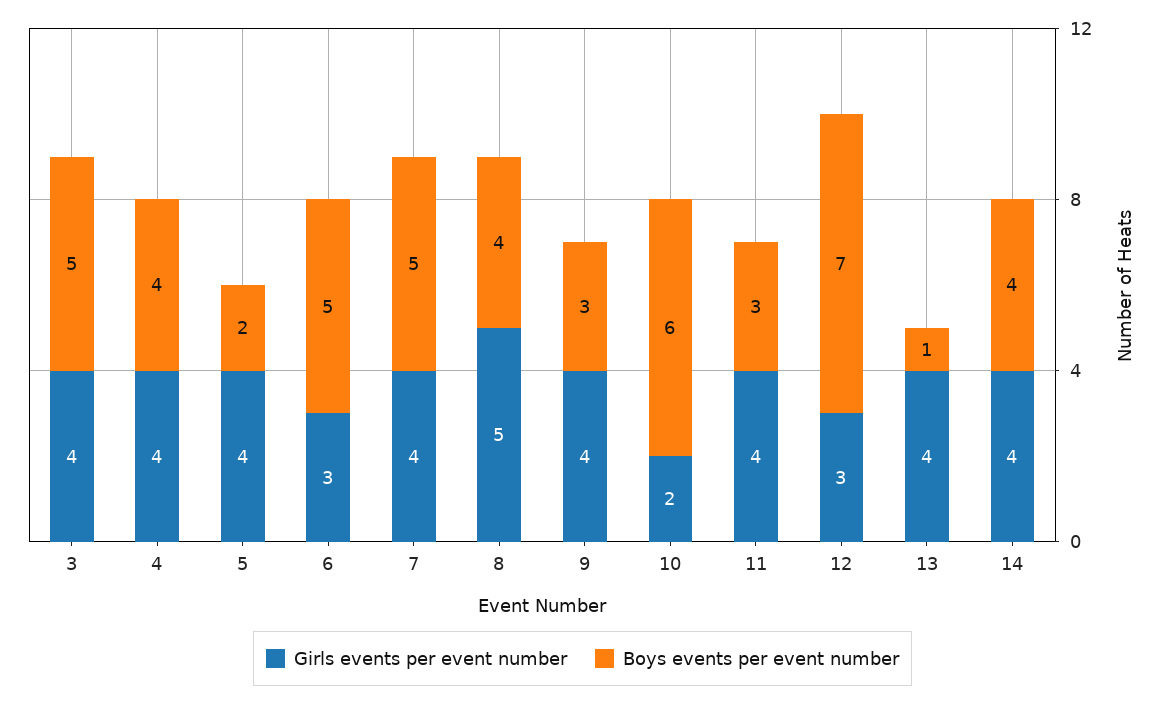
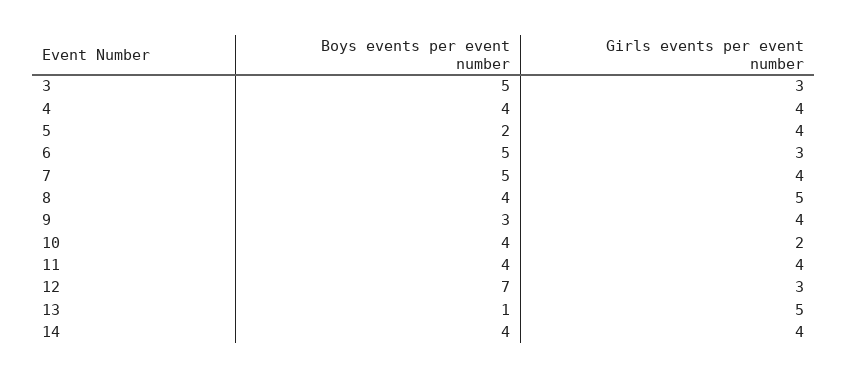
  {
    "Girls events per event number": {
-     "3": 4,
+     "3": 3,
      "4": 4,
      "5": 4,
      "6": 3,
      "7": 4,
      "8": 5,
      "9": 4,
      "10": 2,
      "11": 4,
      "12": 3,
-     "13": 4,
+     "13": 5,
      "14": 4
    },
    "Boys events per event number": {
      "3": 5,
      "4": 4,
      "5": 2,
      "6": 5,
      "7": 5,
      "8": 4,
      "9": 3,
-     "10": 6,
+     "10": 4,
-     "11": 3,
+     "11": 4,
      "12": 7,
      "13": 1,
      "14": 4
    }
  }

